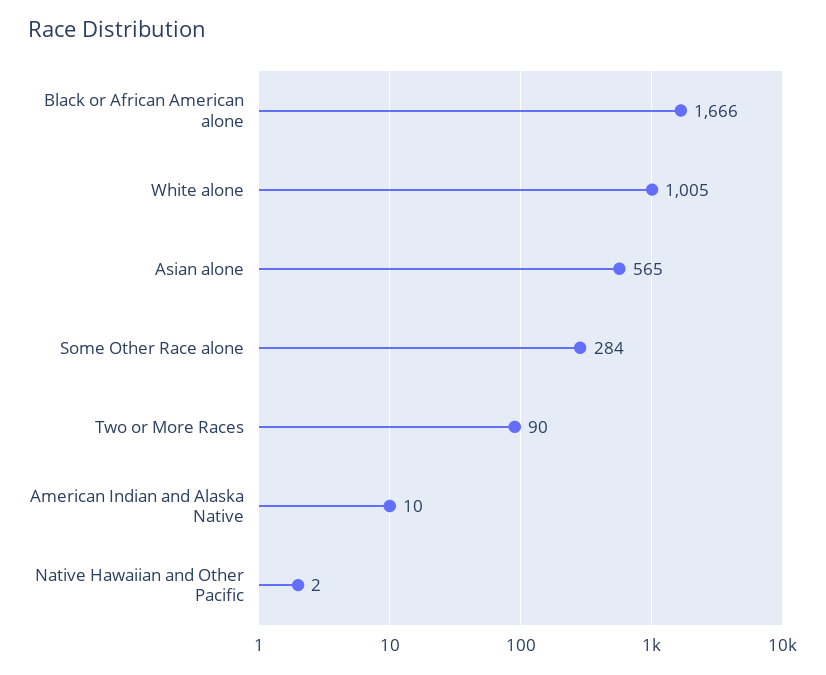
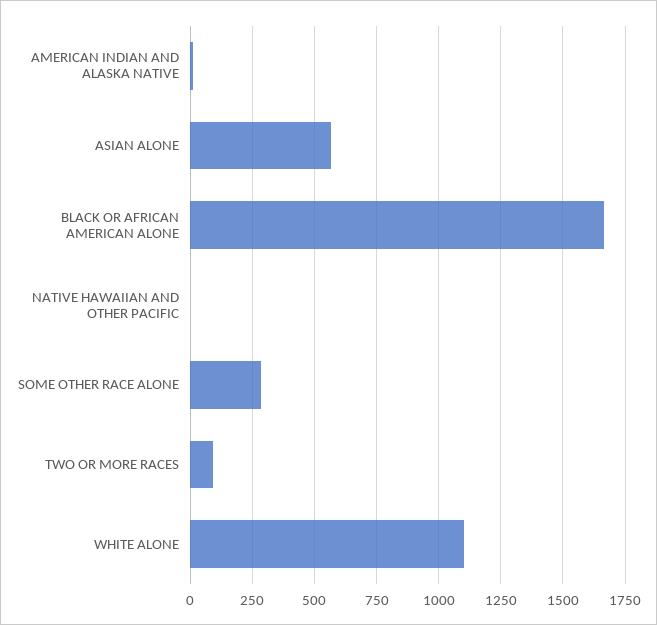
  {
    "Black or African American alone": 1666,
-   "White alone": 1005,
+   "White alone": 1100,
    "Asian alone": 565,
    "Some Other Race alone": 284,
    "Two or More Races": 90,
    "American Indian and Alaska Native": 10,
    "Native Hawaiian and Other Pacific": 2
  }

